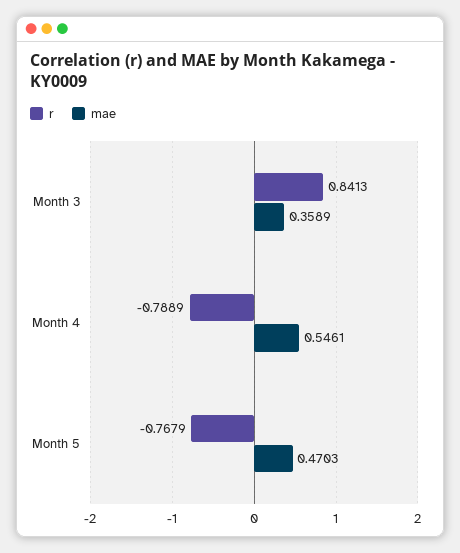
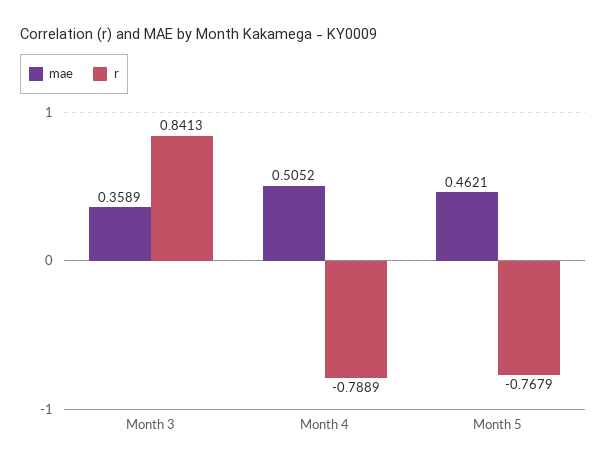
  {
    "r": {
      "Month 3": 0.8413,
      "Month 4": -0.7889,
      "Month 5": -0.7679
    },
    "mae": {
      "Month 3": 0.3589,
-     "Month 4": 0.5461,
+     "Month 4": 0.5052,
-     "Month 5": 0.4703
+     "Month 5": 0.4621
    }
  }

